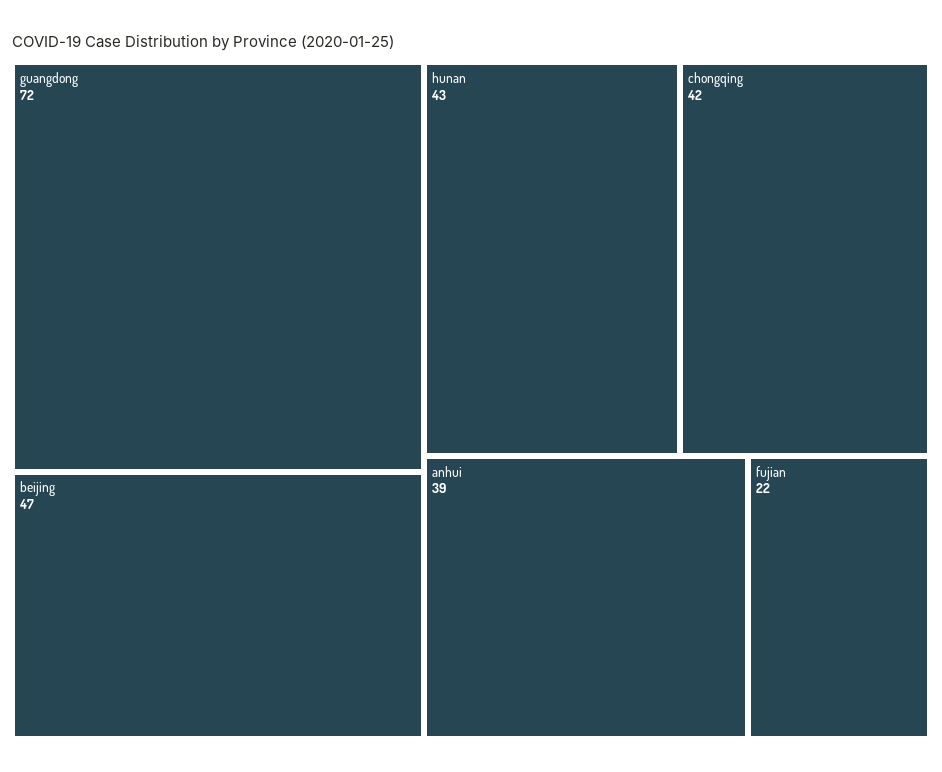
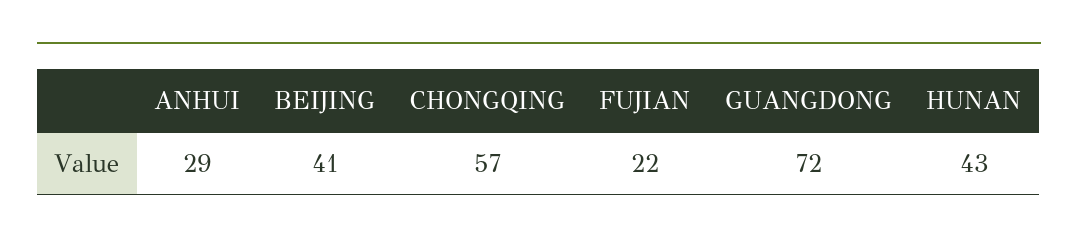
  {
    "guangdong": 72,
-   "beijing": 47,
+   "beijing": 41,
    "hunan": 43,
-   "chongqing": 42,
+   "chongqing": 57,
-   "anhui": 39,
+   "anhui": 29,
    "fujian": 22
  }

